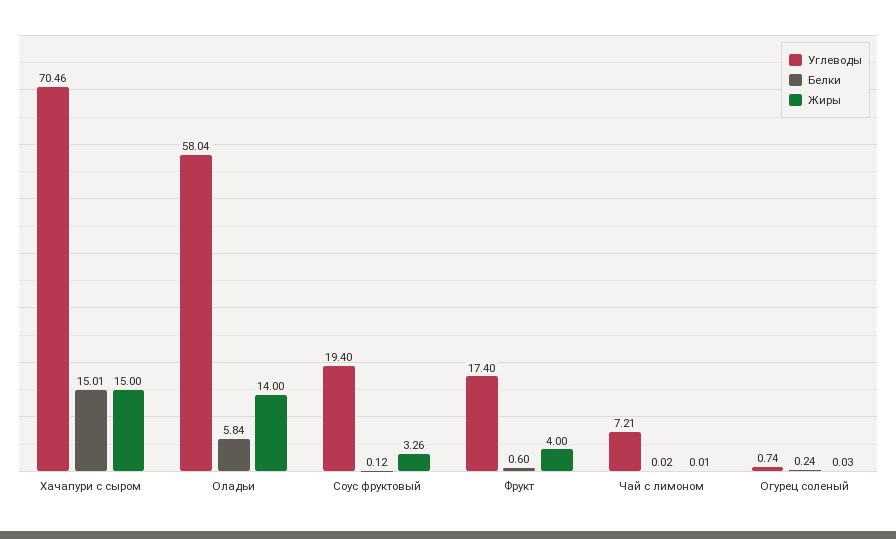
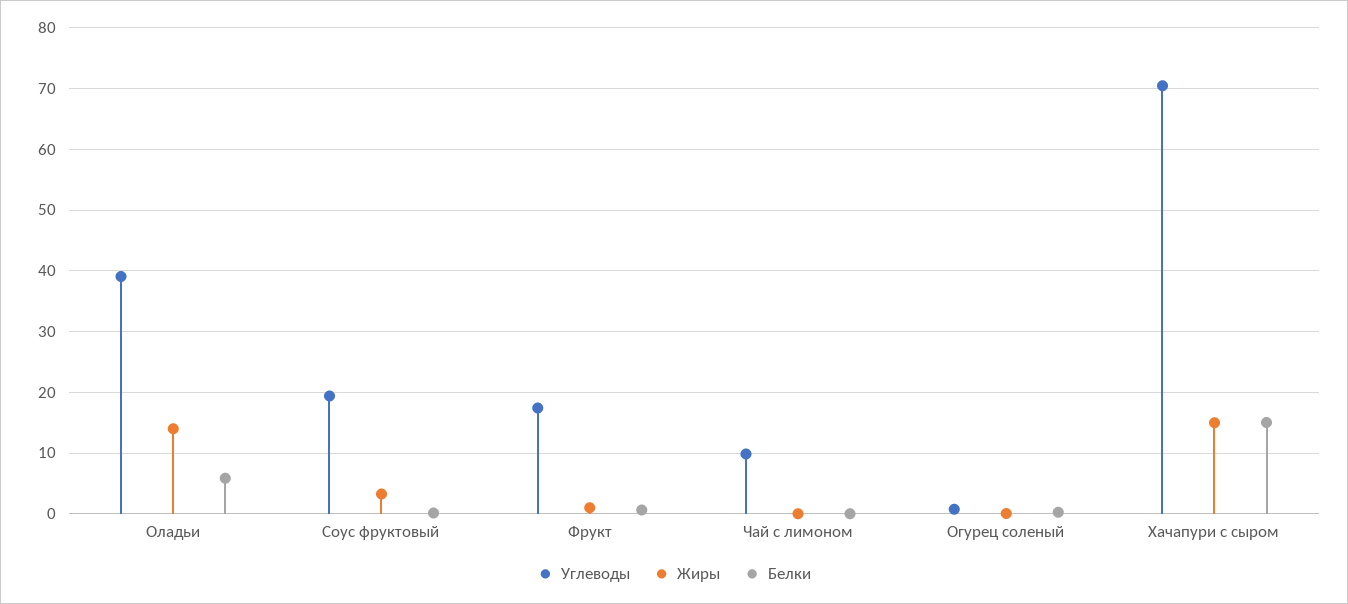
  {
    "Углеводы": {
      "Хачапури с сыром": 70.46,
-     "Оладьи": 58.04,
+     "Оладьи": 39,
      "Соус фруктовый": 19.4,
      "Фрукт": 17.4,
-     "Чай с лимоном": 7.21,
+     "Чай с лимоном": 10,
      "Огурец соленый": 0.74
    },
    "Белки": {
      "Хачапури с сыром": 15.01,
      "Оладьи": 5.84,
      "Соус фруктовый": 0.12,
      "Фрукт": 0.6,
      "Чай с лимоном": 0.02,
      "Огурец соленый": 0.24
    },
    "Жиры": {
      "Хачапури с сыром": 15,
      "Оладьи": 14,
      "Соус фруктовый": 3.26,
-     "Фрукт": 4,
+     "Фрукт": 1,
      "Чай с лимоном": 0.01,
      "Огурец соленый": 0.03
    }
  }

